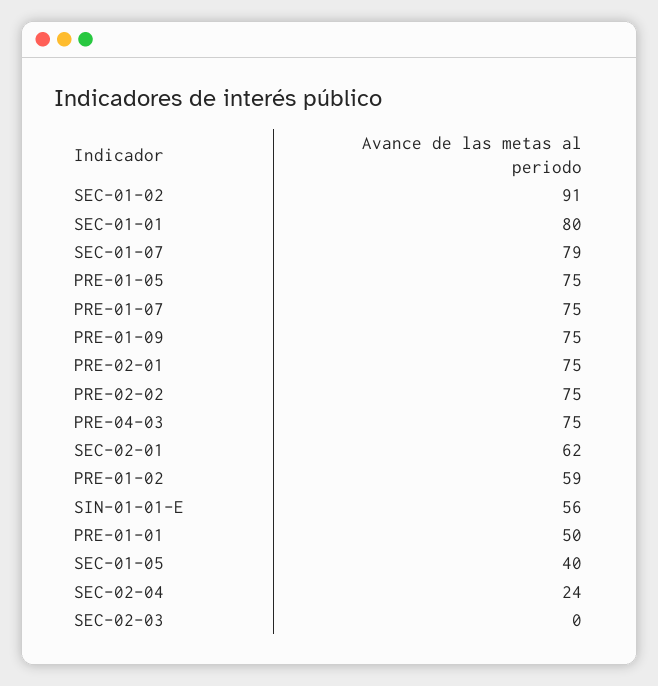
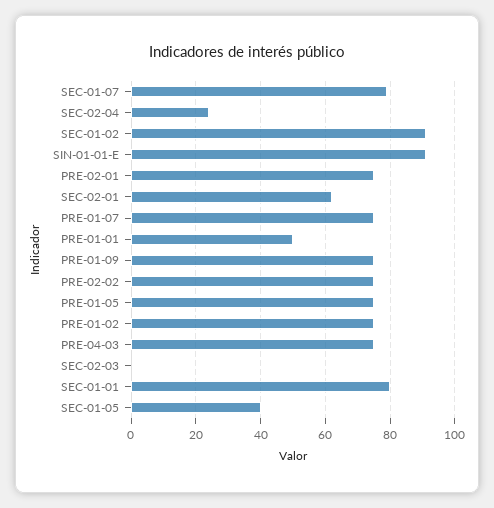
  {
    "SEC-01-02": 91,
    "SEC-01-01": 80,
    "SEC-01-07": 79,
    "PRE-01-05": 75,
    "PRE-01-07": 75,
    "PRE-01-09": 75,
    "PRE-02-01": 75,
    "PRE-02-02": 75,
    "PRE-04-03": 75,
    "SEC-02-01": 62,
-   "PRE-01-02": 59,
+   "PRE-01-02": 75,
-   "SIN-01-01-E": 56,
+   "SIN-01-01-E": 90,
    "PRE-01-01": 50,
    "SEC-01-05": 40,
    "SEC-02-04": 24,
    "SEC-02-03": 0
  }

